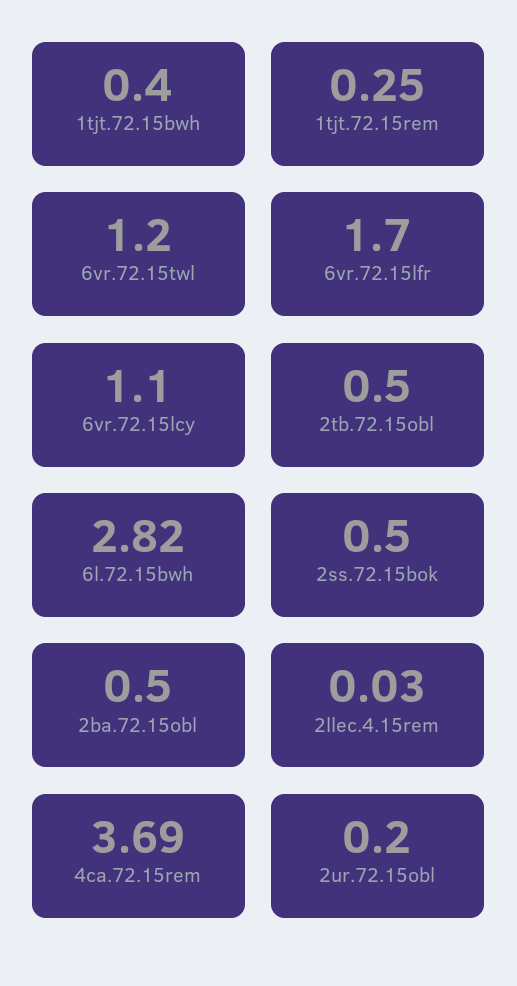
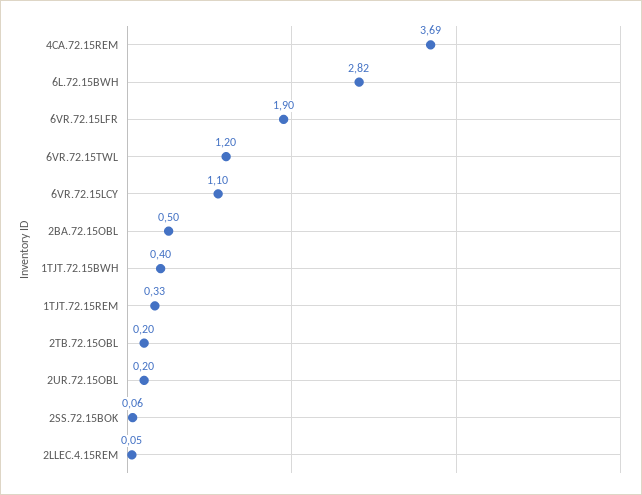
  {
    "1tjt.72.15bwh": 0.4,
-   "1tjt.72.15rem": 0.25,
+   "1tjt.72.15rem": 0.33,
    "6vr.72.15twl": 1.2,
-   "6vr.72.15lfr": 1.7,
+   "6vr.72.15lfr": 1.9,
    "6vr.72.15lcy": 1.1,
-   "2tb.72.15obl": 0.5,
+   "2tb.72.15obl": 0.2,
    "6l.72.15bwh": 2.82,
-   "2ss.72.15bok": 0.5,
+   "2ss.72.15bok": 0.06,
    "2ba.72.15obl": 0.5,
-   "2llec.4.15rem": 0.03,
+   "2llec.4.15rem": 0.05,
    "4ca.72.15rem": 3.69,
    "2ur.72.15obl": 0.2
  }

